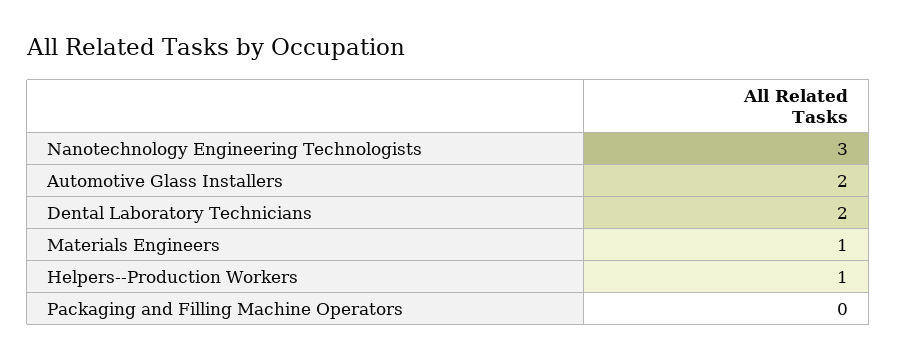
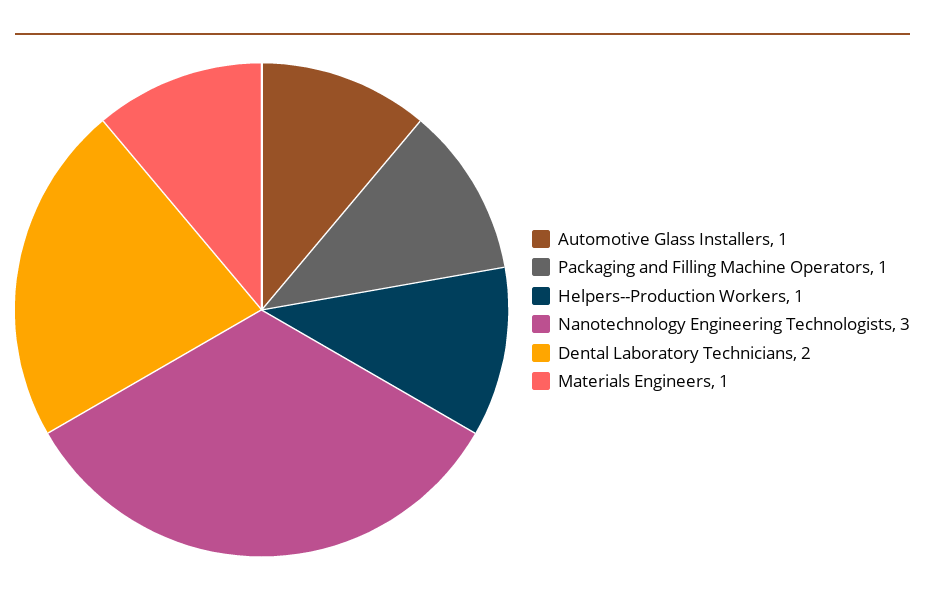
  {
    "Nanotechnology Engineering Technologists": 3,
-   "Automotive Glass Installers": 2,
+   "Automotive Glass Installers": 1,
    "Dental Laboratory Technicians": 2,
    "Materials Engineers": 1,
    "Helpers--Production Workers": 1,
-   "Packaging and Filling Machine Operators": 0
+   "Packaging and Filling Machine Operators": 1
  }

